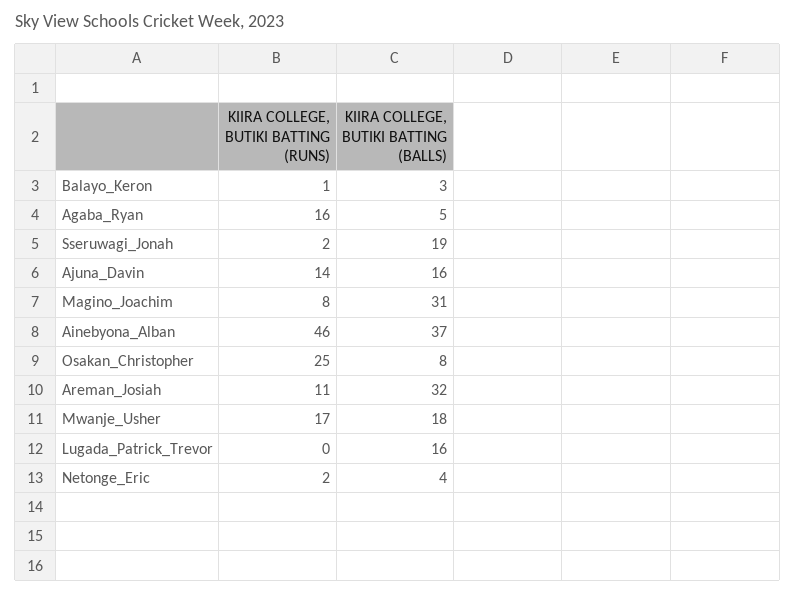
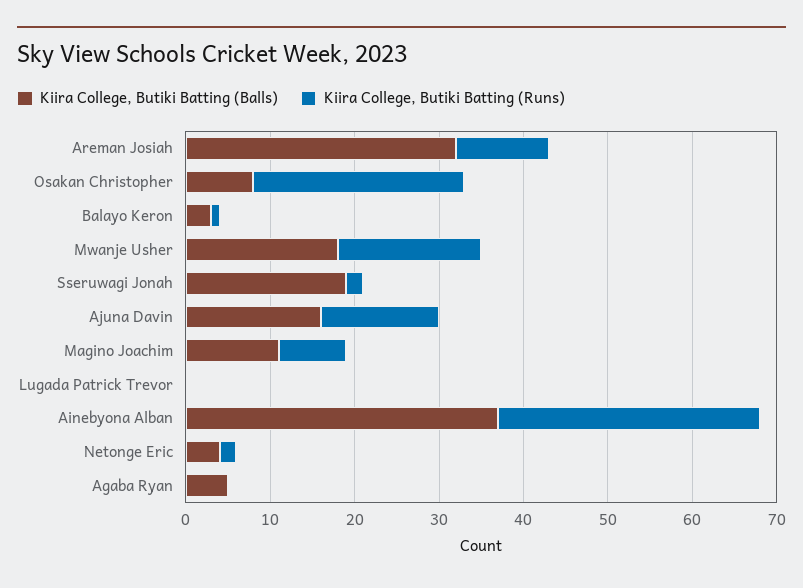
  {
    "KIIRA COLLEGE, BUTIKI BATTING (RUNS)": {
      "Balayo_Keron": 1,
-     "Agaba_Ryan": 16,
+     "Agaba_Ryan": 0,
      "Sseruwagi_Jonah": 2,
      "Ajuna_Davin": 14,
      "Magino_Joachim": 8,
-     "Ainebyona_Alban": 46,
+     "Ainebyona_Alban": 31,
      "Osakan_Christopher": 25,
      "Areman_Josiah": 11,
      "Mwanje_Usher": 17,
      "Lugada_Patrick_Trevor": 0,
      "Netonge_Eric": 2
    },
    "KIIRA COLLEGE, BUTIKI BATTING (BALLS)": {
      "Balayo_Keron": 3,
      "Agaba_Ryan": 5,
      "Sseruwagi_Jonah": 19,
      "Ajuna_Davin": 16,
-     "Magino_Joachim": 31,
+     "Magino_Joachim": 11,
      "Ainebyona_Alban": 37,
      "Osakan_Christopher": 8,
      "Areman_Josiah": 32,
      "Mwanje_Usher": 18,
-     "Lugada_Patrick_Trevor": 16,
+     "Lugada_Patrick_Trevor": 0,
      "Netonge_Eric": 4
    }
  }

